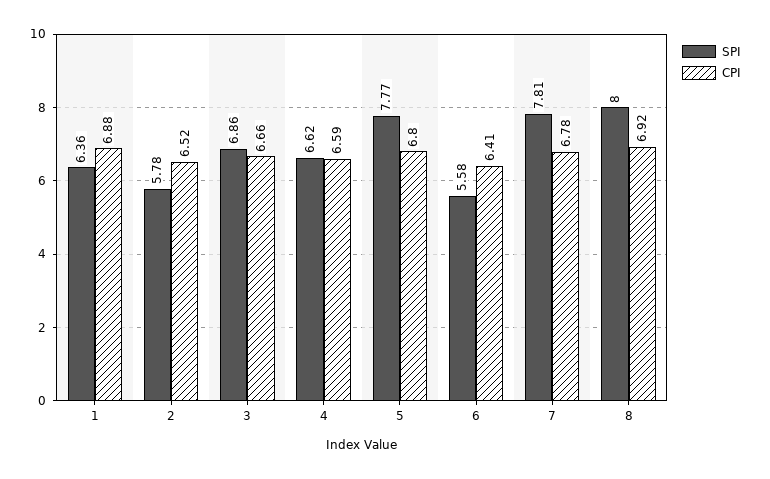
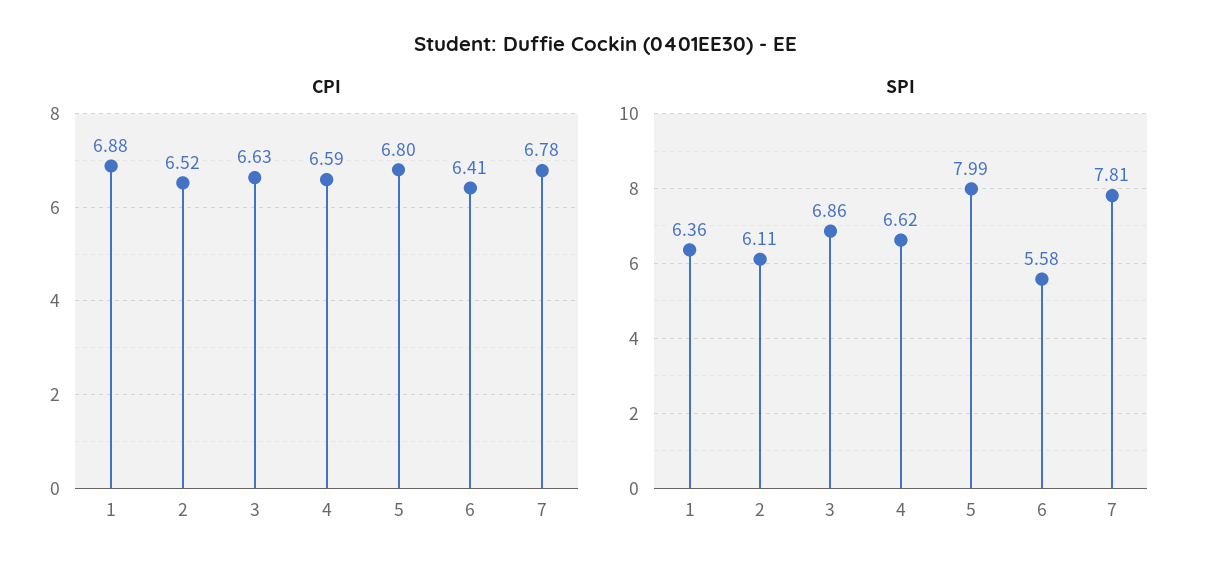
  {
    "SPI": {
      "1": 6.36,
-     "2": 5.78,
+     "2": 6.11,
      "3": 6.86,
      "4": 6.62,
-     "5": 7.77,
+     "5": 7.99,
      "6": 5.58,
-     "7": 7.81,
+     "7": 7.81
-     "8": 8
    },
    "CPI": {
      "1": 6.88,
      "2": 6.52,
-     "3": 6.66,
+     "3": 6.63,
      "4": 6.59,
      "5": 6.8,
      "6": 6.41,
-     "7": 6.78,
+     "7": 6.78
-     "8": 6.92
    }
  }

